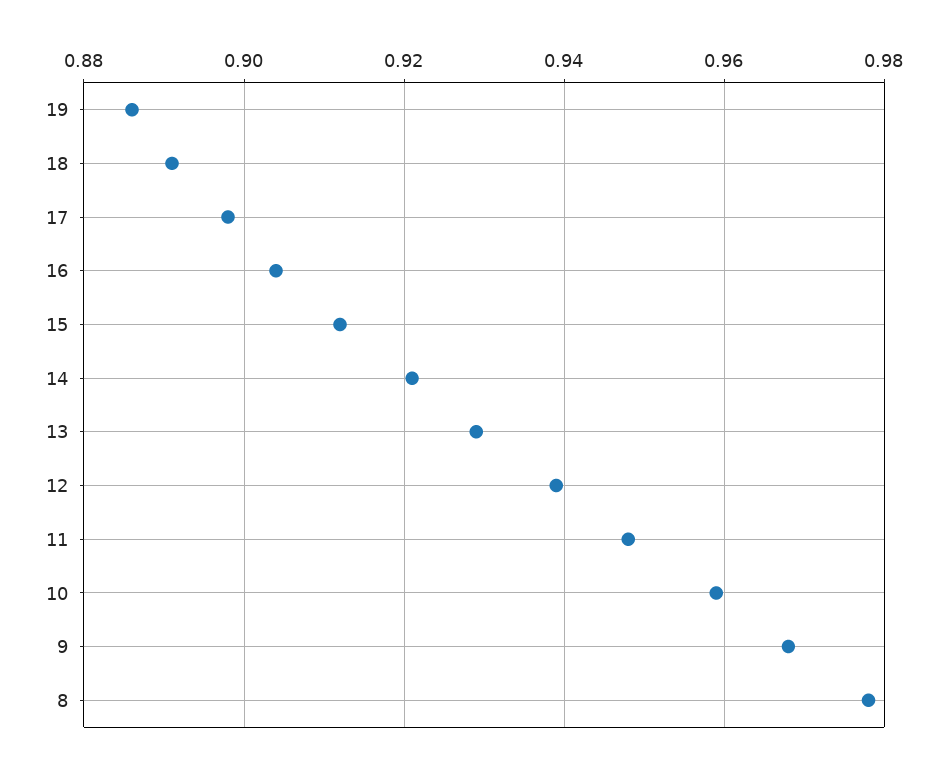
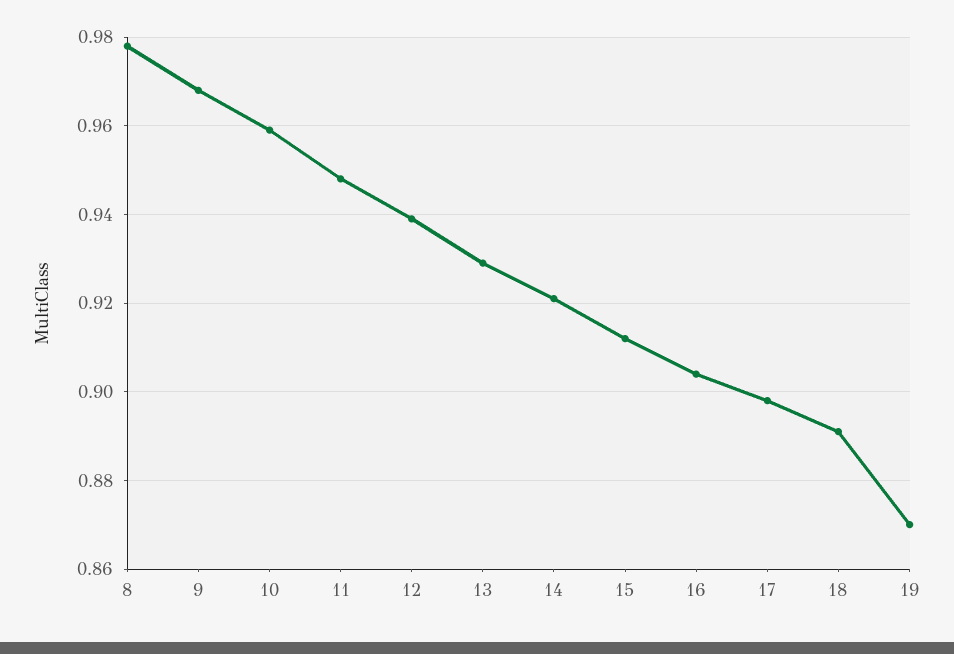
  {
-   "19": 0.885,
+   "19": 0.87,
    "18": 0.89,
    "17": 0.9,
    "16": 0.905,
    "15": 0.91,
    "14": 0.92,
    "13": 0.93,
    "12": 0.94,
    "11": 0.95,
    "10": 0.96,
    "9": 0.97,
    "8": 0.98
  }

